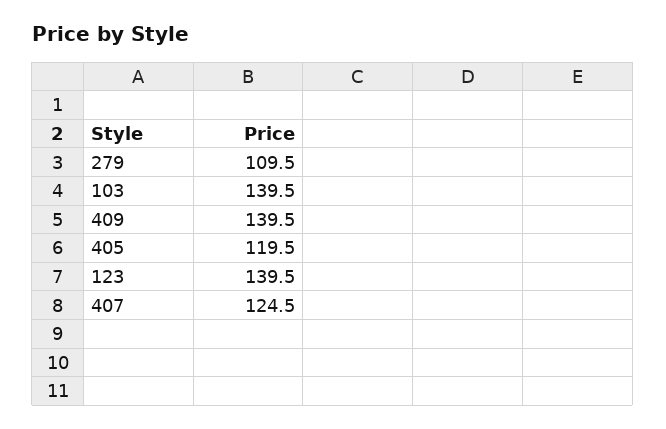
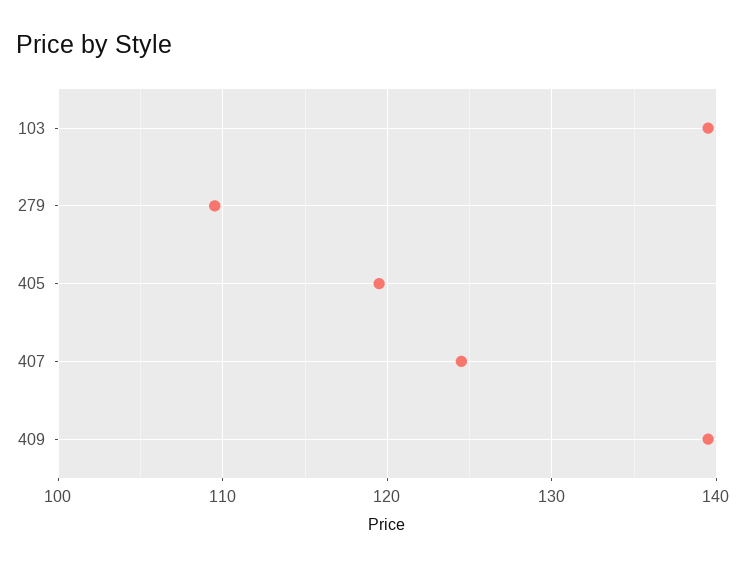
  {
    "279": 109.5,
    "103": 139.5,
    "409": 139.5,
    "405": 119.5,
-   "123": 139.5,
    "407": 124.5
  }

